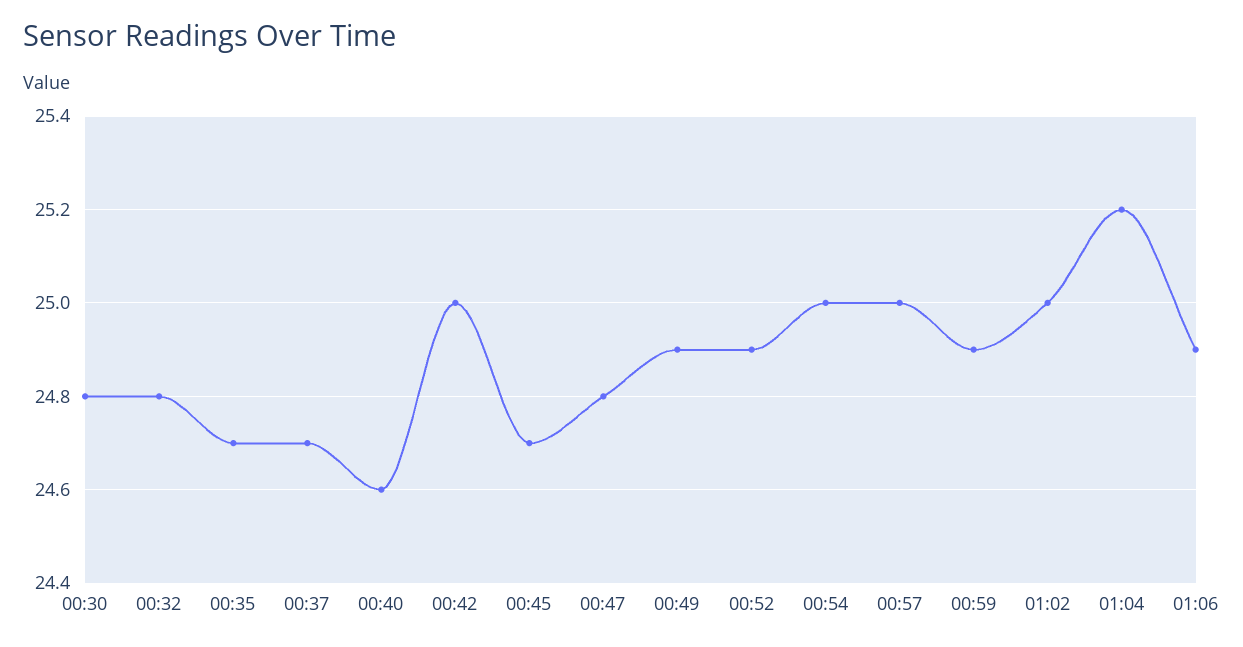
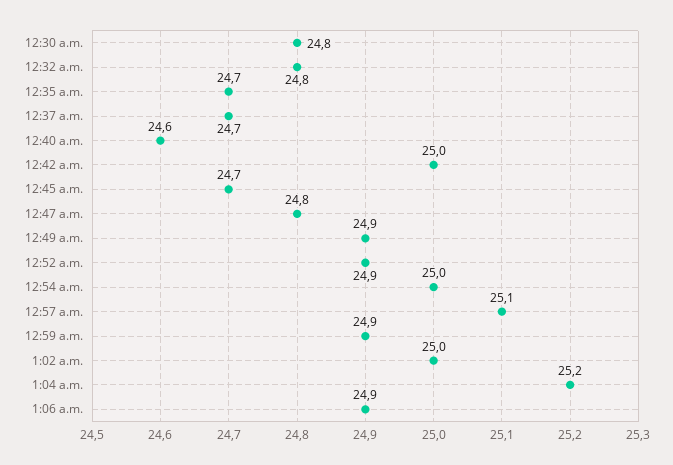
  {
    "00:30": 24.8,
    "00:32": 24.8,
    "00:35": 24.7,
    "00:37": 24.7,
    "00:40": 24.6,
    "00:42": 25,
    "00:45": 24.7,
    "00:47": 24.8,
    "00:49": 24.9,
    "00:52": 24.9,
    "00:54": 25,
-   "00:57": 25,
+   "00:57": 25.1,
    "00:59": 24.9,
    "01:02": 25,
    "01:04": 25.2,
    "01:06": 24.9
  }

